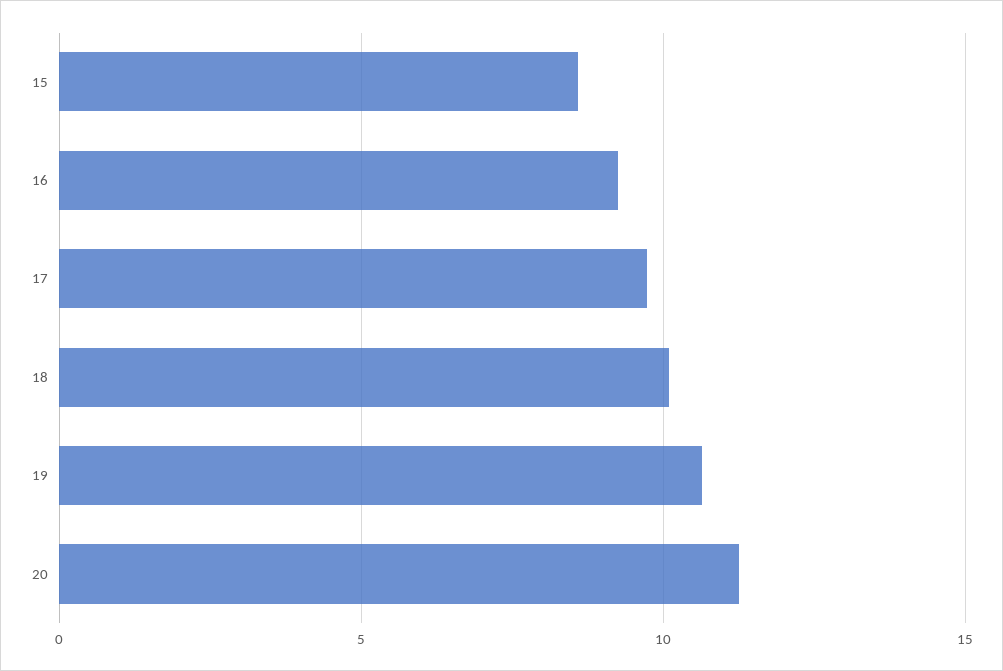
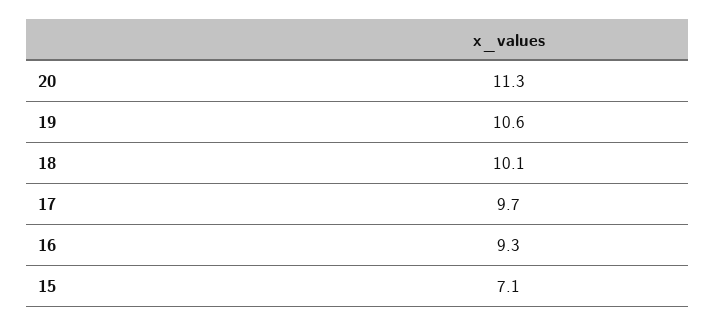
  {
-   "15": 8.5,
+   "15": 7.1,
    "16": 9.3,
    "17": 9.7,
    "18": 10.1,
    "19": 10.6,
    "20": 11.3
  }

